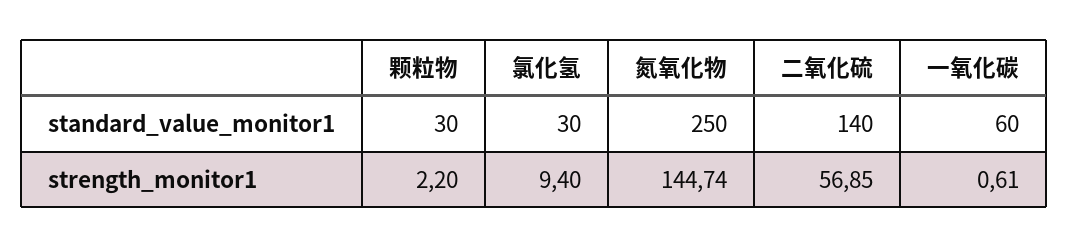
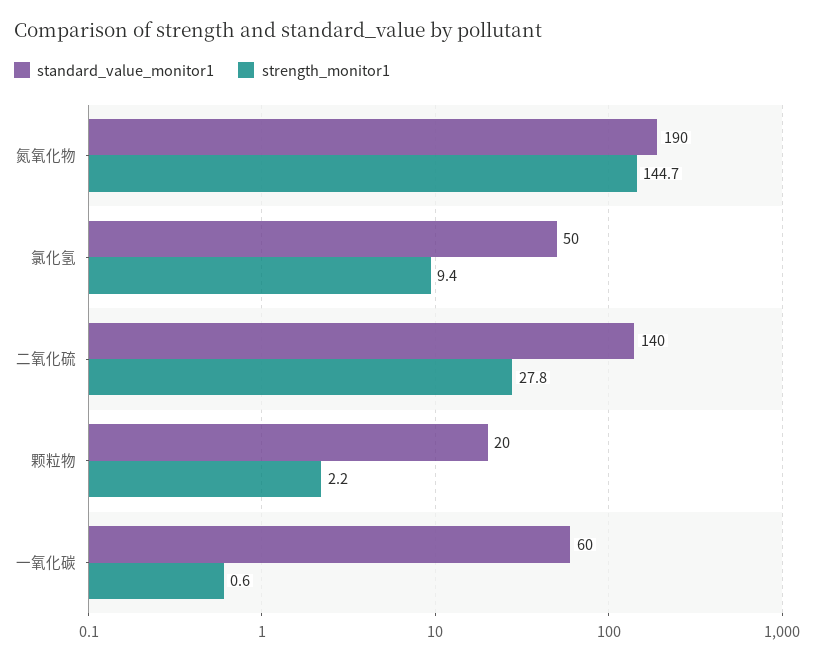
  {
    "standard_value_monitor1": {
-     "颗粒物": 30,
+     "颗粒物": 20,
-     "氯化氢": 30,
+     "氯化氢": 50,
-     "氮氧化物": 250,
+     "氮氧化物": 190,
      "二氧化硫": 140,
      "一氧化碳": 60
    },
    "strength_monitor1": {
      "颗粒物": 2.2,
      "氯化氢": 9.4,
      "氮氧化物": 144.74,
-     "二氧化硫": 56.85,
+     "二氧化硫": 27.8,
      "一氧化碳": 0.61
    }
  }

